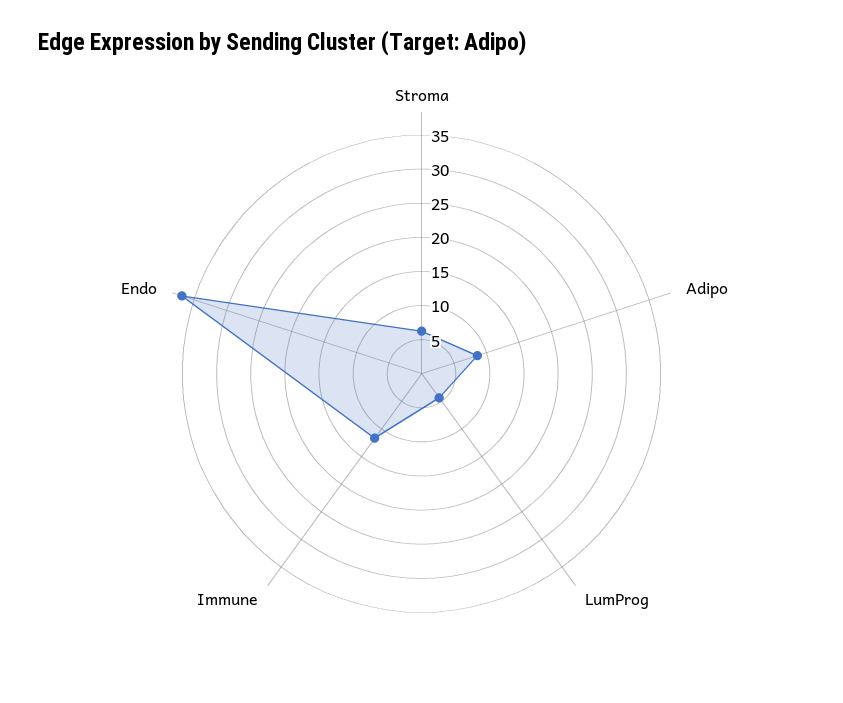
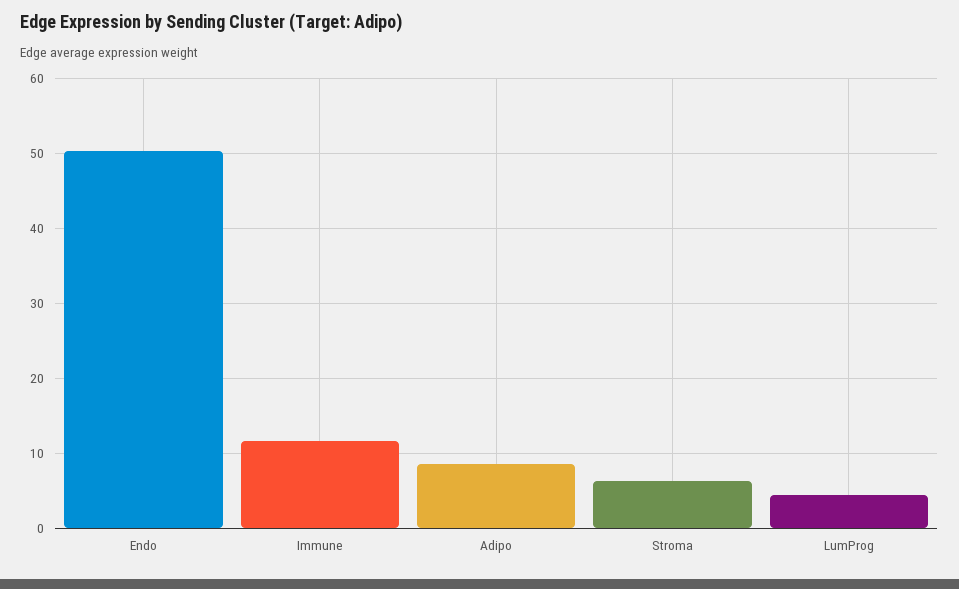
  {
    "Stroma": 6,
    "Adipo": 9,
    "LumProg": 4,
    "Immune": 12,
-   "Endo": 37.5
+   "Endo": 50
  }

